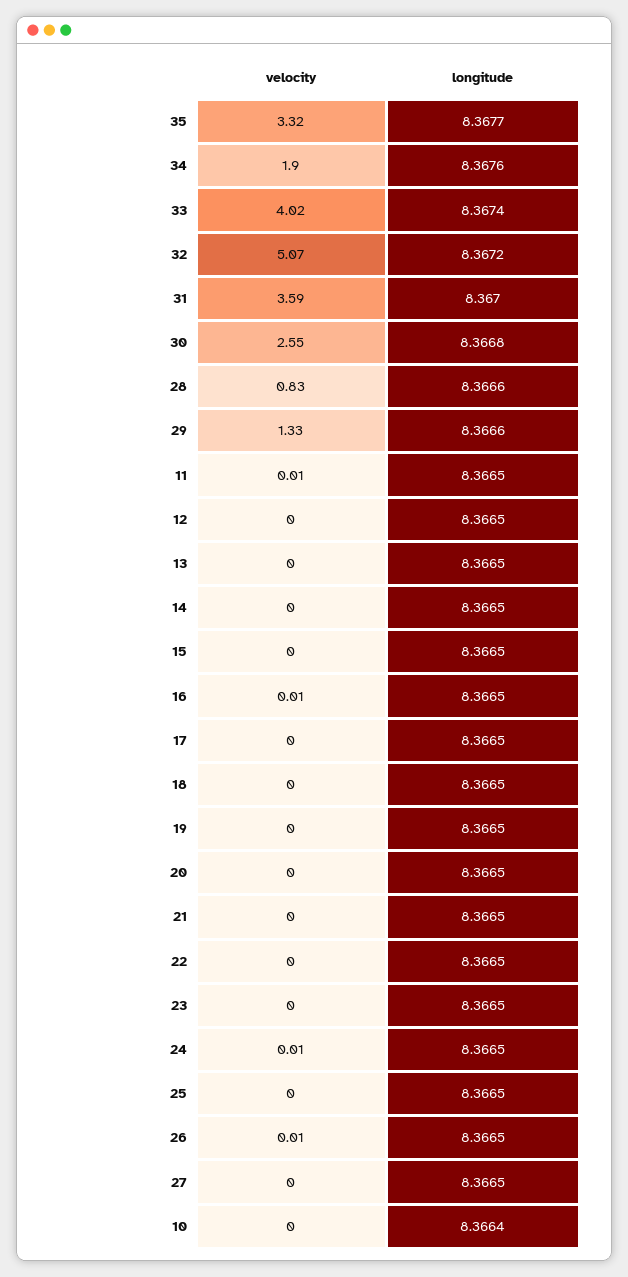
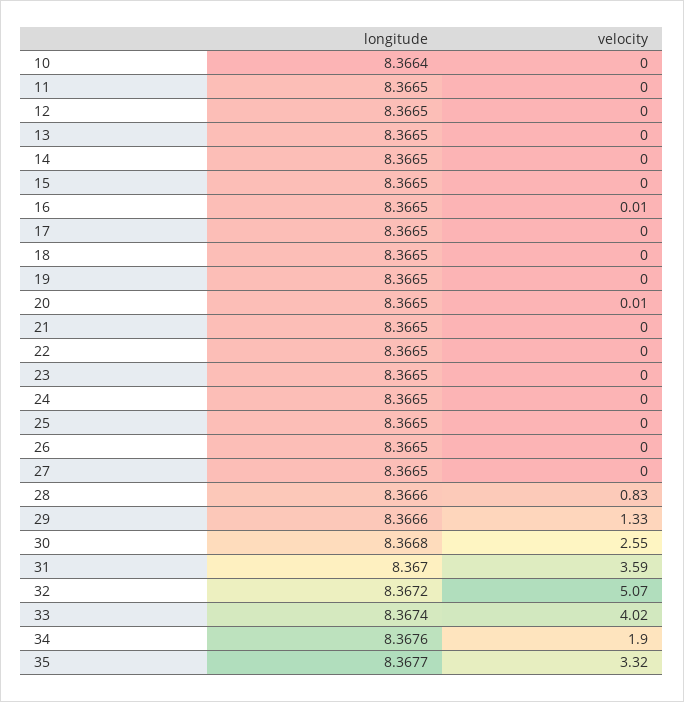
  {
    "velocity": {
      "35": 3.32,
      "34": 1.9,
      "33": 4.02,
      "32": 5.07,
      "31": 3.59,
      "30": 2.55,
      "28": 0.83,
      "29": 1.33,
-     "11": 0.01,
+     "11": 0,
      "12": 0,
      "13": 0,
      "14": 0,
      "15": 0,
      "16": 0.01,
      "17": 0,
      "18": 0,
      "19": 0,
-     "20": 0,
+     "20": 0.01,
      "21": 0,
      "22": 0,
      "23": 0,
-     "24": 0.01,
+     "24": 0,
      "25": 0,
-     "26": 0.01,
+     "26": 0,
      "27": 0,
      "10": 0
    },
    "longitude": {
      "35": 8.3677,
      "34": 8.3676,
      "33": 8.3674,
      "32": 8.3672,
      "31": 8.367,
      "30": 8.3668,
      "28": 8.3666,
      "29": 8.3666,
      "11": 8.3665,
      "12": 8.3665,
      "13": 8.3665,
      "14": 8.3665,
      "15": 8.3665,
      "16": 8.3665,
      "17": 8.3665,
      "18": 8.3665,
      "19": 8.3665,
      "20": 8.3665,
      "21": 8.3665,
      "22": 8.3665,
      "23": 8.3665,
      "24": 8.3665,
      "25": 8.3665,
      "26": 8.3665,
      "27": 8.3665,
      "10": 8.3664
    }
  }

